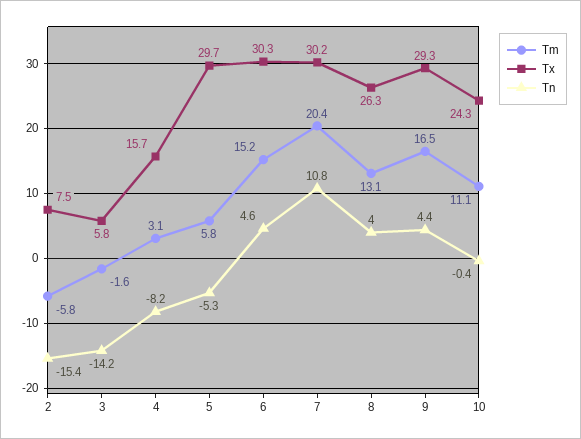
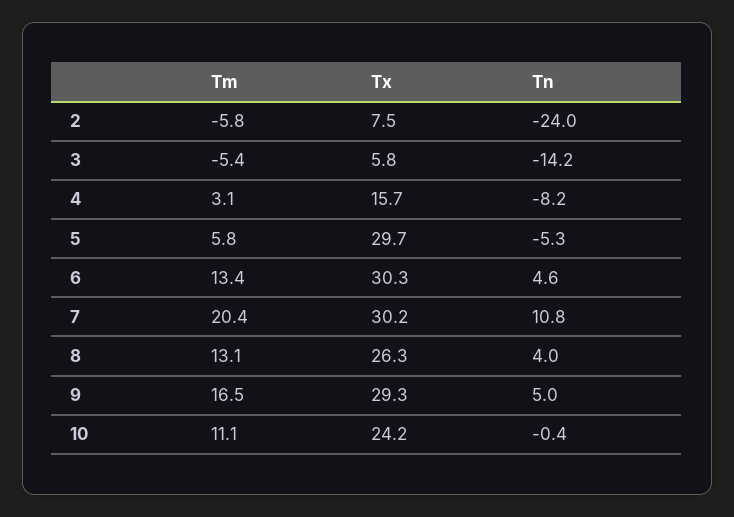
  {
    "Tm": {
      "2": -5.8,
-     "3": -1.6,
+     "3": -5.4,
      "4": 3.1,
      "5": 5.8,
-     "6": 15.2,
+     "6": 13.4,
      "7": 20.4,
      "8": 13.1,
      "9": 16.5,
      "10": 11.1
    },
    "Tx": {
      "2": 7.5,
      "3": 5.8,
      "4": 15.7,
      "5": 29.7,
      "6": 30.3,
      "7": 30.2,
      "8": 26.3,
      "9": 29.3,
-     "10": 24.3
+     "10": 24.2
    },
    "Tn": {
-     "2": -15.4,
+     "2": -24,
      "3": -14.2,
      "4": -8.2,
      "5": -5.3,
      "6": 4.6,
      "7": 10.8,
      "8": 4,
-     "9": 4.4,
+     "9": 5,
      "10": -0.4
    }
  }

